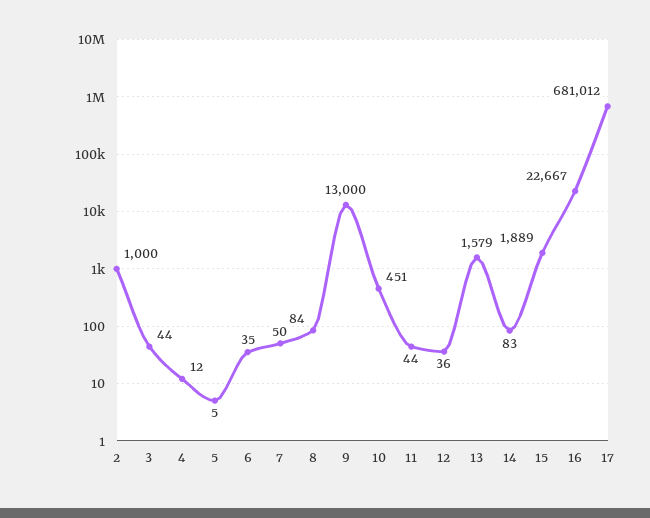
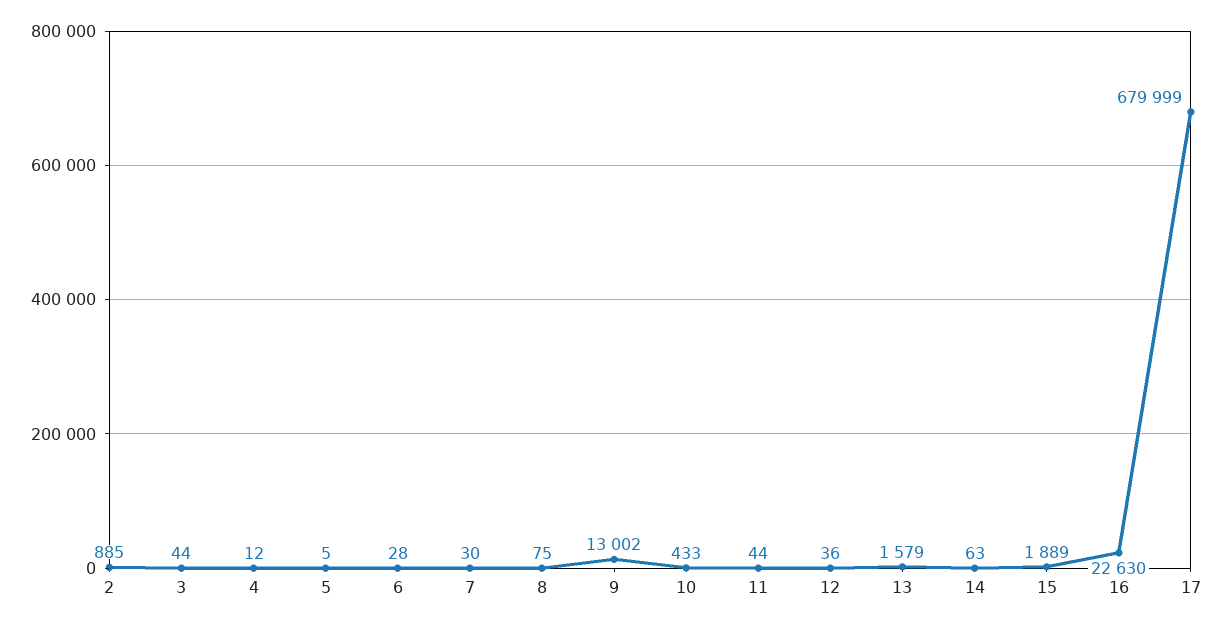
  {
-   "2": 1000,
+   "2": 885,
    "3": 44,
    "4": 12,
    "5": 5,
-   "6": 35,
+   "6": 28,
-   "7": 50,
+   "7": 30,
-   "8": 84,
+   "8": 75,
-   "9": 13000,
+   "9": 13002,
-   "10": 451,
+   "10": 433,
    "11": 44,
    "12": 36,
    "13": 1579,
-   "14": 83,
+   "14": 63,
    "15": 1889,
-   "16": 22667,
+   "16": 22630,
-   "17": 681012
+   "17": 679999
  }

